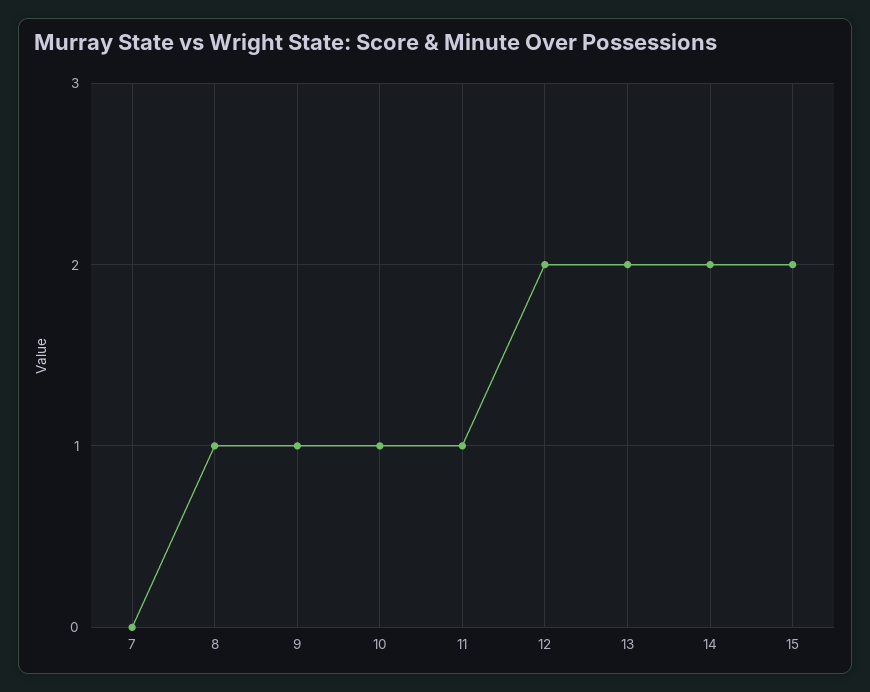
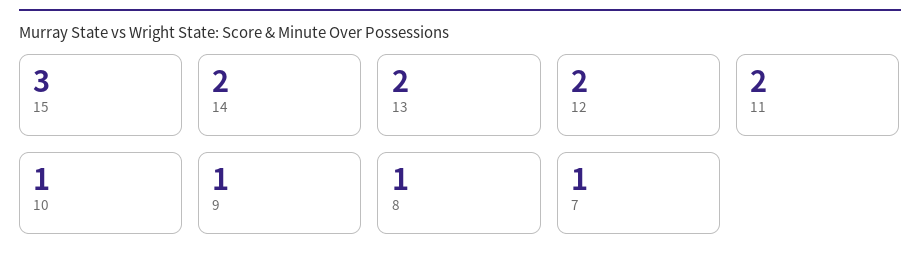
  {
-   "7": 0,
+   "7": 1,
    "8": 1,
    "9": 1,
    "10": 1,
-   "11": 1,
+   "11": 2,
    "12": 2,
    "13": 2,
    "14": 2,
-   "15": 2
+   "15": 3
  }

